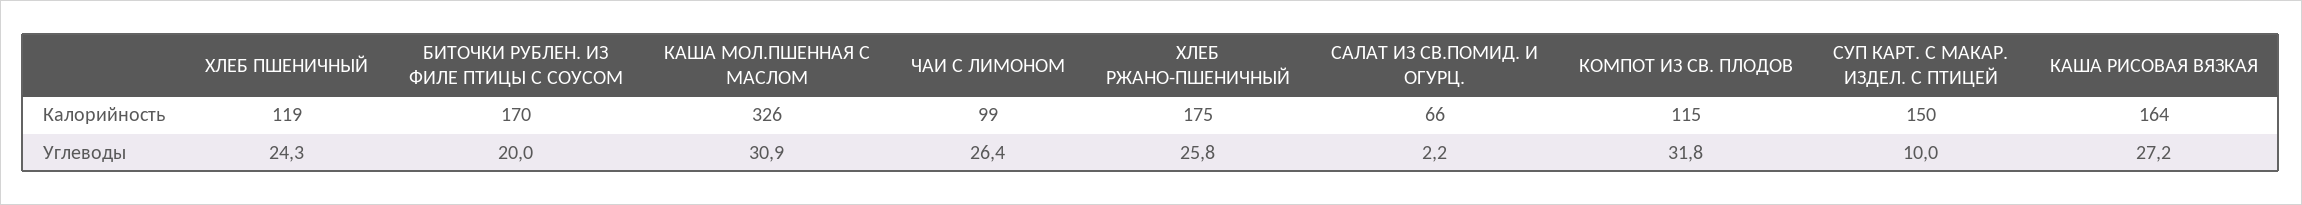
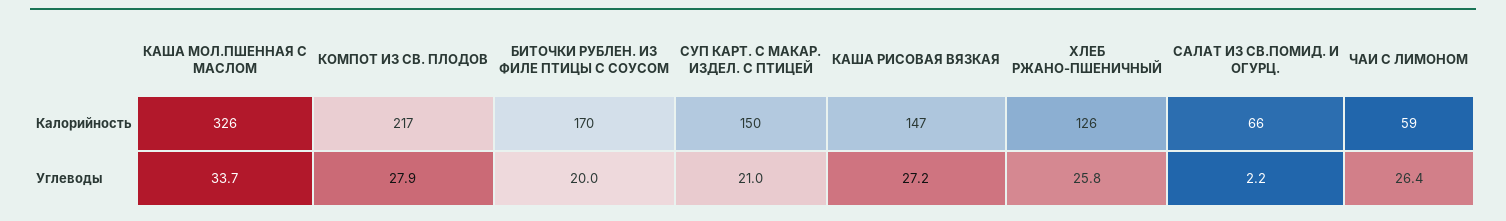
  {
-   "ХЛЕБ ПШЕНИЧНЫЙ": {
-     "Калорийность": 119,
-     "Углеводы": 24.3
-   },
    "БИТОЧКИ РУБЛЕН. ИЗ ФИЛЕ ПТИЦЫ С СОУСОМ": {
      "Калорийность": 170,
      "Углеводы": 20
    },
    "КАША МОЛ.ПШЕННАЯ С МАСЛОМ": {
      "Калорийность": 326,
-     "Углеводы": 30.9
+     "Углеводы": 33.7
    },
    "ЧАИ С ЛИМОНОМ": {
-     "Калорийность": 99,
+     "Калорийность": 59,
      "Углеводы": 26.4
    },
    "ХЛЕБ РЖАНО-ПШЕНИЧНЫЙ": {
-     "Калорийность": 175,
+     "Калорийность": 126,
      "Углеводы": 25.8
    },
    "САЛАТ ИЗ СВ.ПОМИД. И ОГУРЦ.": {
      "Калорийность": 66,
      "Углеводы": 2.2
    },
    "КОМПОТ ИЗ СВ. ПЛОДОВ": {
-     "Калорийность": 115,
+     "Калорийность": 217,
-     "Углеводы": 31.8
+     "Углеводы": 27.9
    },
    "СУП КАРТ. С МАКАР. ИЗДЕЛ. С ПТИЦЕЙ": {
      "Калорийность": 150,
-     "Углеводы": 10
+     "Углеводы": 21
    },
    "КАША РИСОВАЯ ВЯЗКАЯ": {
-     "Калорийность": 164,
+     "Калорийность": 147,
      "Углеводы": 27.2
    }
  }

